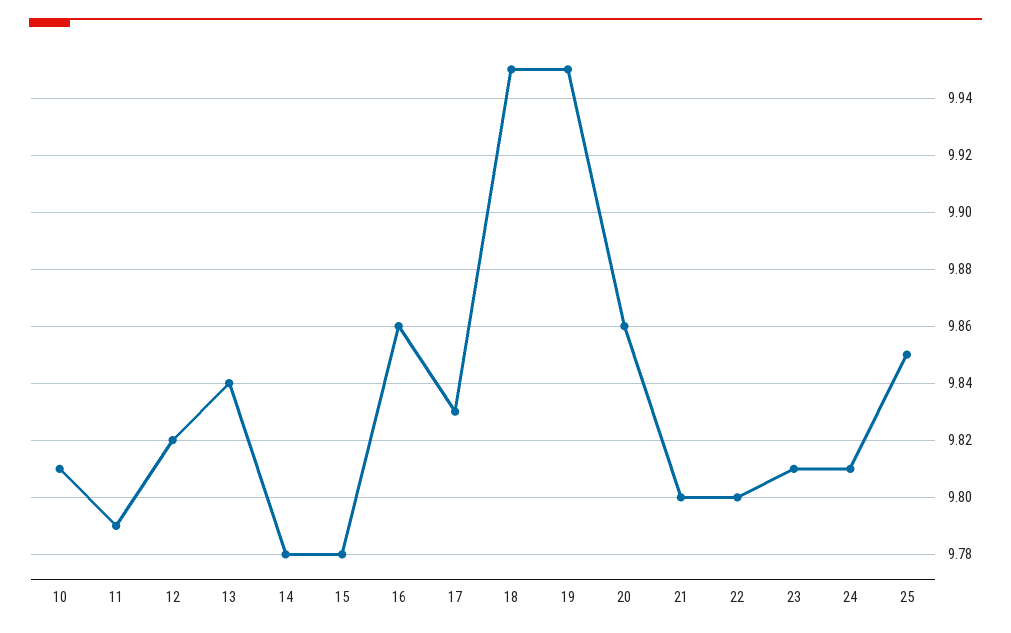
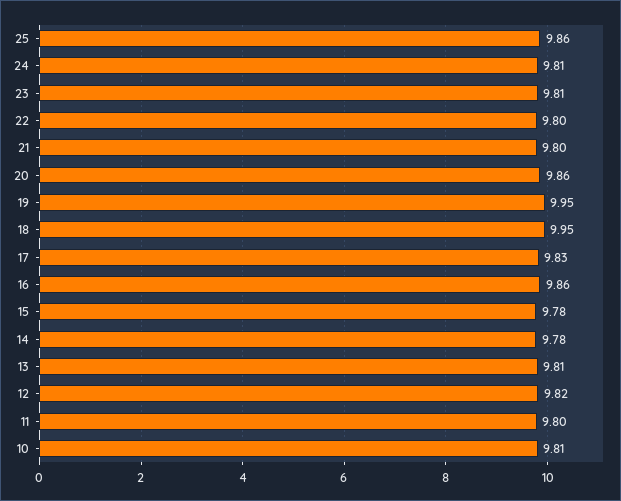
  {
    "10": 9.81,
-   "11": 9.79,
+   "11": 9.8,
    "12": 9.82,
-   "13": 9.84,
+   "13": 9.81,
    "14": 9.78,
    "15": 9.78,
    "16": 9.86,
    "17": 9.83,
    "18": 9.95,
    "19": 9.95,
    "20": 9.86,
    "21": 9.8,
    "22": 9.8,
    "23": 9.81,
    "24": 9.81,
-   "25": 9.85
+   "25": 9.86
  }

